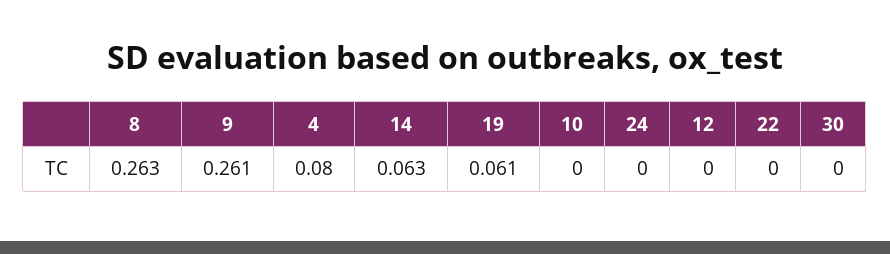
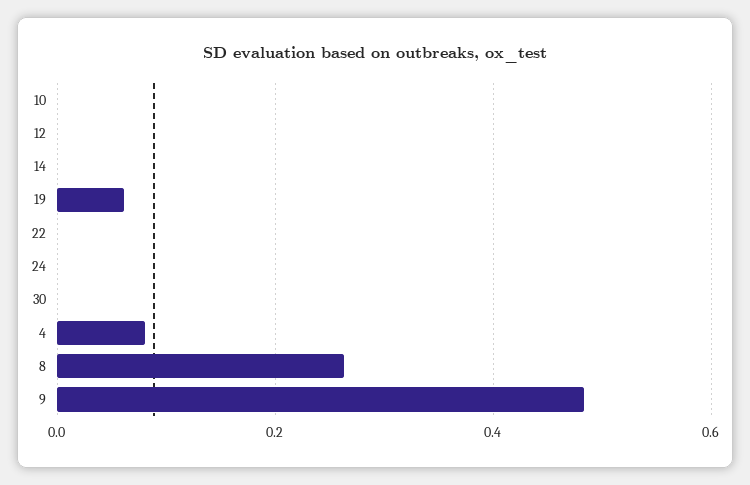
  {
    "8": 0.263,
-   "9": 0.261,
+   "9": 0.48,
    "4": 0.08,
-   "14": 0.063,
+   "14": 0,
    "19": 0.061,
    "10": 0,
    "24": 0,
    "12": 0,
    "22": 0,
    "30": 0
  }

